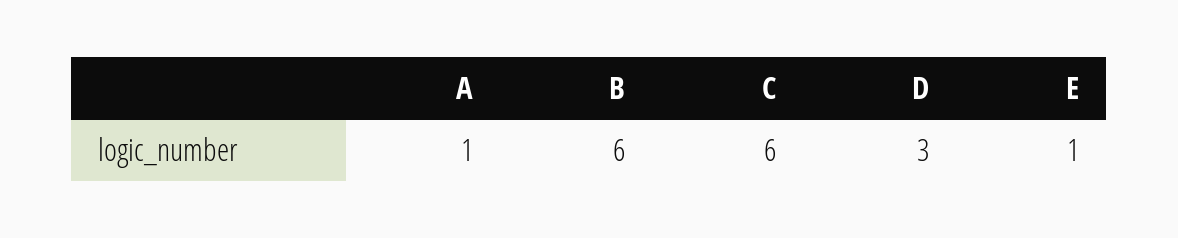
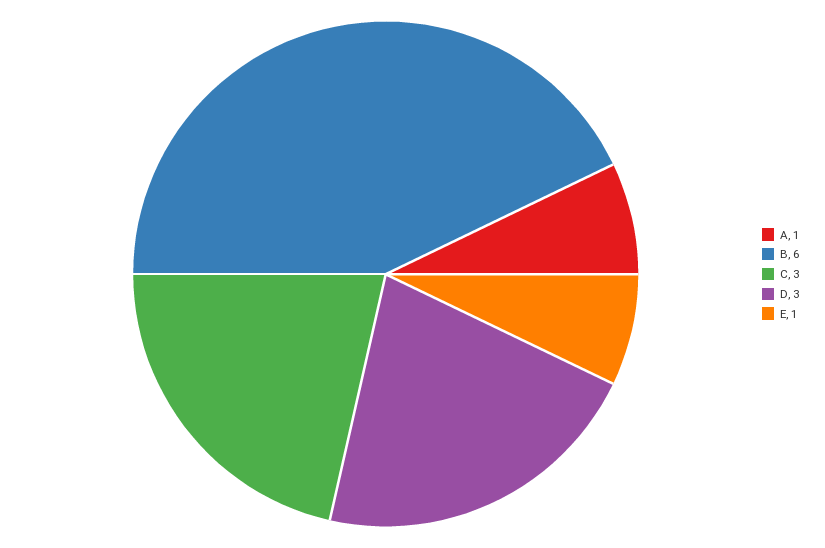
  {
    "A": 1,
    "B": 6,
-   "C": 6,
+   "C": 3,
    "D": 3,
    "E": 1
  }

